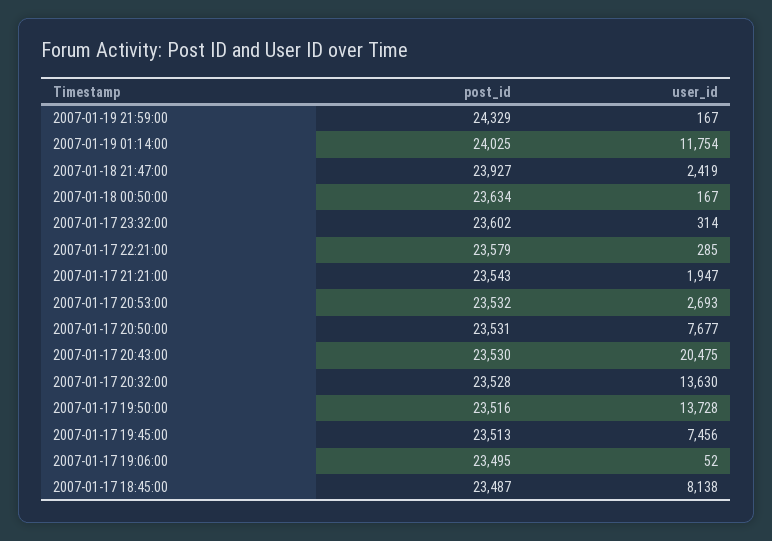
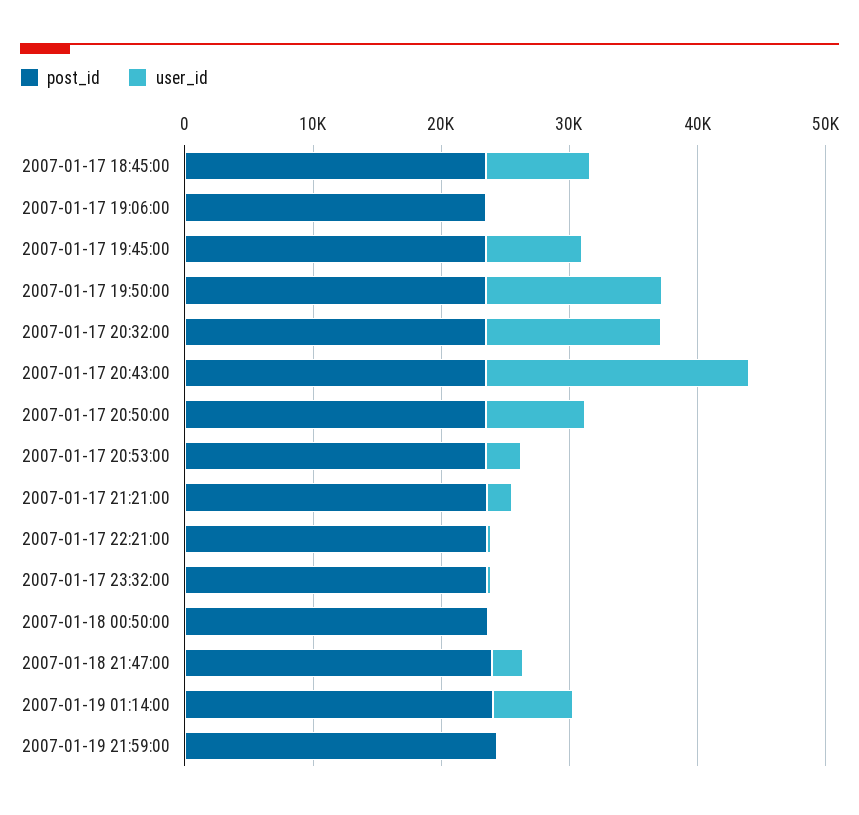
  {
    "post_id": {
      "2007-01-19 21:59:00": 24329,
      "2007-01-19 01:14:00": 24025,
      "2007-01-18 21:47:00": 23927,
      "2007-01-18 00:50:00": 23634,
      "2007-01-17 23:32:00": 23602,
      "2007-01-17 22:21:00": 23579,
      "2007-01-17 21:21:00": 23543,
      "2007-01-17 20:53:00": 23532,
      "2007-01-17 20:50:00": 23531,
      "2007-01-17 20:43:00": 23530,
      "2007-01-17 20:32:00": 23528,
      "2007-01-17 19:50:00": 23516,
      "2007-01-17 19:45:00": 23513,
      "2007-01-17 19:06:00": 23495,
      "2007-01-17 18:45:00": 23487
    },
    "user_id": {
      "2007-01-19 21:59:00": 167,
-     "2007-01-19 01:14:00": 11754,
+     "2007-01-19 01:14:00": 6000,
      "2007-01-18 21:47:00": 2419,
      "2007-01-18 00:50:00": 167,
      "2007-01-17 23:32:00": 314,
      "2007-01-17 22:21:00": 285,
      "2007-01-17 21:21:00": 1947,
      "2007-01-17 20:53:00": 2693,
      "2007-01-17 20:50:00": 7677,
      "2007-01-17 20:43:00": 20475,
      "2007-01-17 20:32:00": 13630,
      "2007-01-17 19:50:00": 13728,
      "2007-01-17 19:45:00": 7456,
      "2007-01-17 19:06:00": 52,
      "2007-01-17 18:45:00": 8138
    }
  }

